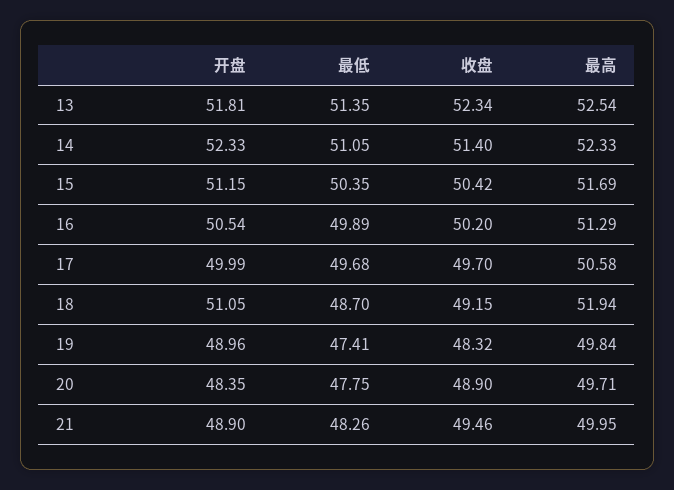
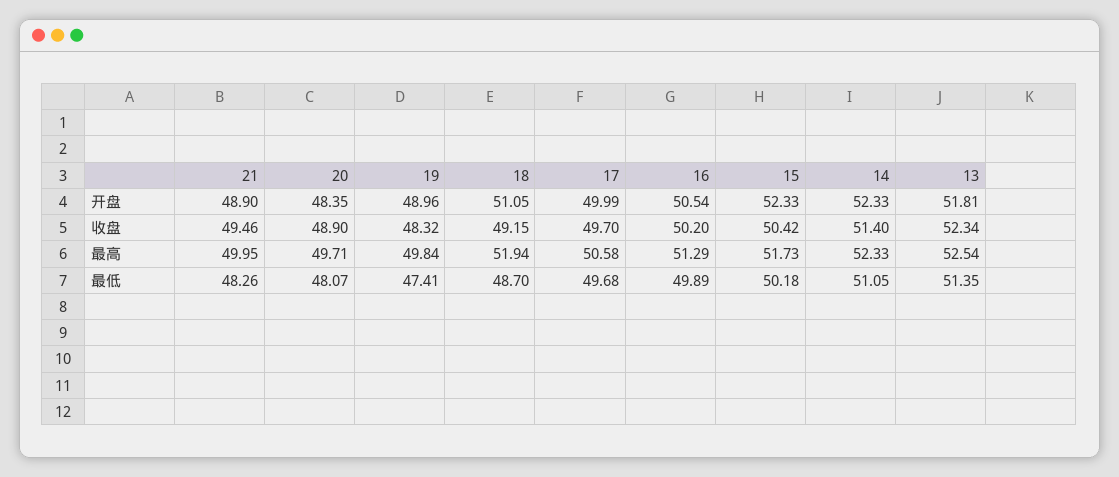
  {
    "开盘": {
      "13": 51.81,
      "14": 52.33,
-     "15": 51.15,
+     "15": 52.33,
      "16": 50.54,
      "17": 49.99,
      "18": 51.05,
      "19": 48.96,
      "20": 48.35,
      "21": 48.9
    },
    "最低": {
      "13": 51.35,
      "14": 51.05,
-     "15": 50.35,
+     "15": 50.18,
      "16": 49.89,
      "17": 49.68,
      "18": 48.7,
      "19": 47.41,
-     "20": 47.75,
+     "20": 48.07,
      "21": 48.26
    },
    "收盘": {
      "13": 52.34,
      "14": 51.4,
      "15": 50.42,
      "16": 50.2,
      "17": 49.7,
      "18": 49.15,
      "19": 48.32,
      "20": 48.9,
      "21": 49.46
    },
    "最高": {
      "13": 52.54,
      "14": 52.33,
-     "15": 51.69,
+     "15": 51.73,
      "16": 51.29,
      "17": 50.58,
      "18": 51.94,
      "19": 49.84,
      "20": 49.71,
      "21": 49.95
    }
  }

